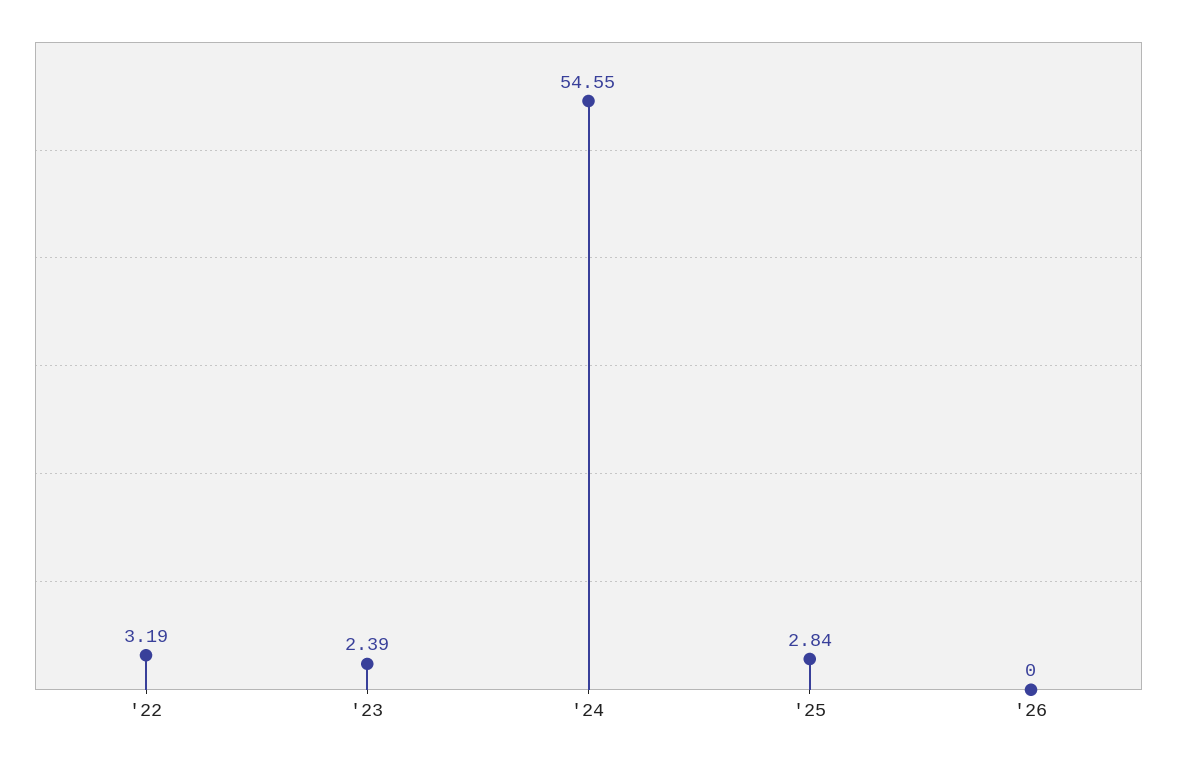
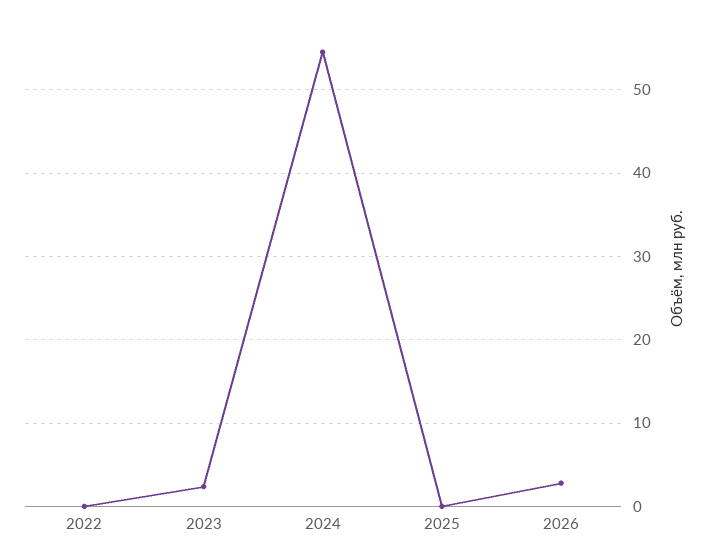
  {
-   "'22": 3.19,
+   "'22": 0,
    "'23": 2.39,
    "'24": 54.55,
-   "'25": 2.84,
+   "'25": 0,
-   "'26": 0
+   "'26": 3
  }

